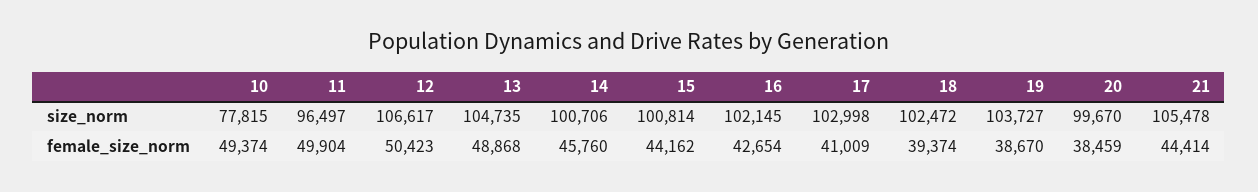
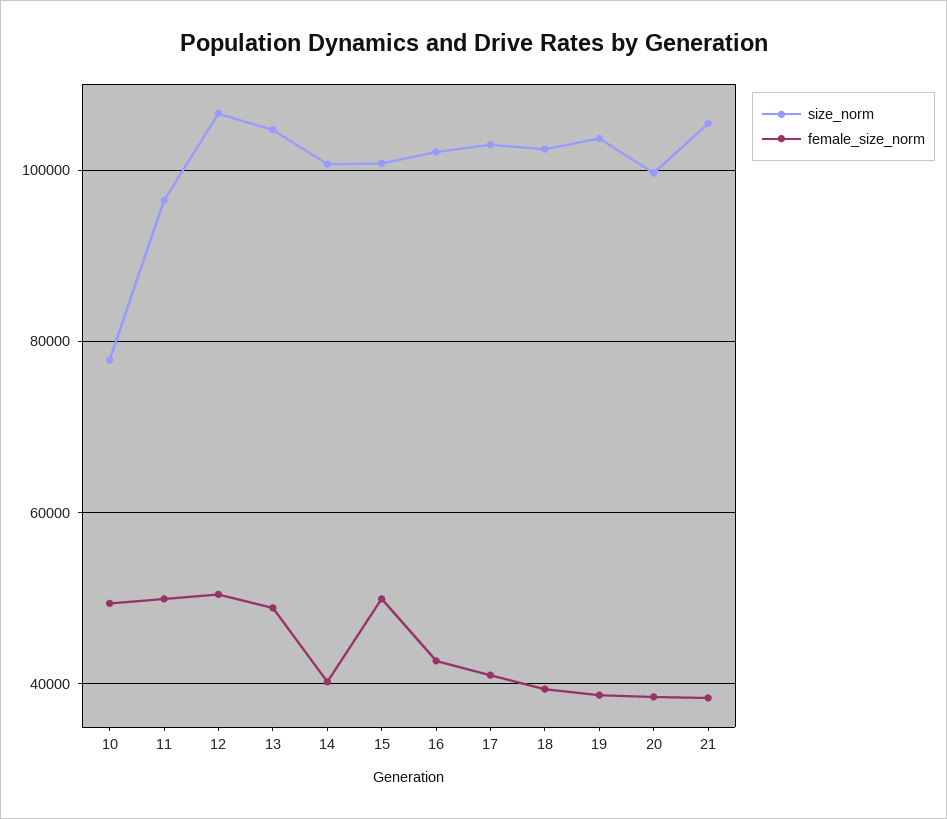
  {
    "size_norm": {
      "10": 77815,
      "11": 96497,
      "12": 106617,
      "13": 104735,
      "14": 100706,
      "15": 100814,
      "16": 102145,
      "17": 102998,
      "18": 102472,
      "19": 103727,
      "20": 99670,
      "21": 105478
    },
    "female_size_norm": {
      "10": 49374,
      "11": 49904,
      "12": 50423,
      "13": 48868,
-     "14": 45760,
+     "14": 40000,
-     "15": 44162,
+     "15": 50000,
      "16": 42654,
      "17": 41009,
      "18": 39374,
      "19": 38670,
      "20": 38459,
-     "21": 44414
+     "21": 38000
    }
  }

